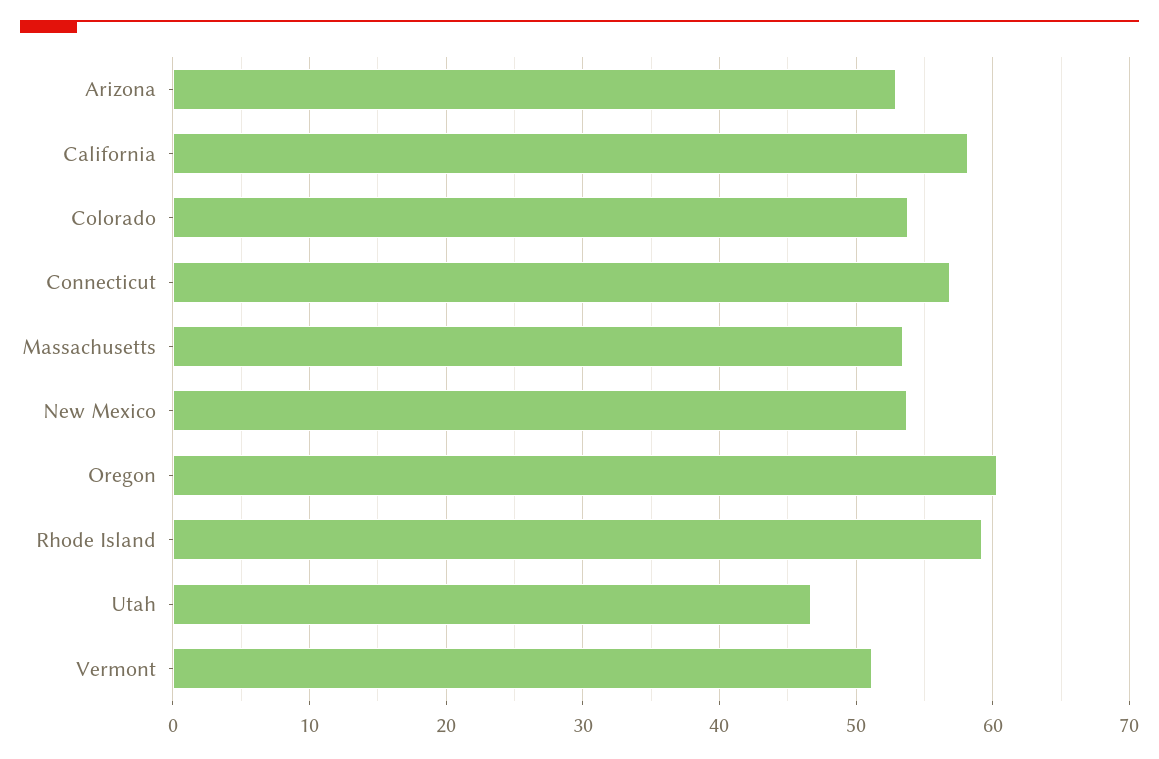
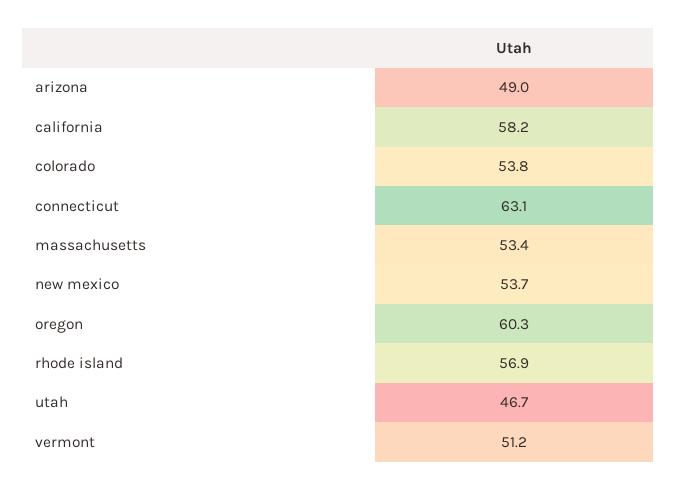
  {
-   "Arizona": 53,
+   "Arizona": 49,
    "California": 58.2,
    "Colorado": 53.8,
-   "Connecticut": 57,
+   "Connecticut": 63.1,
    "Massachusetts": 53.4,
    "New Mexico": 53.7,
    "Oregon": 60.3,
-   "Rhode Island": 59,
+   "Rhode Island": 56.9,
    "Utah": 46.7,
    "Vermont": 51.2
  }

